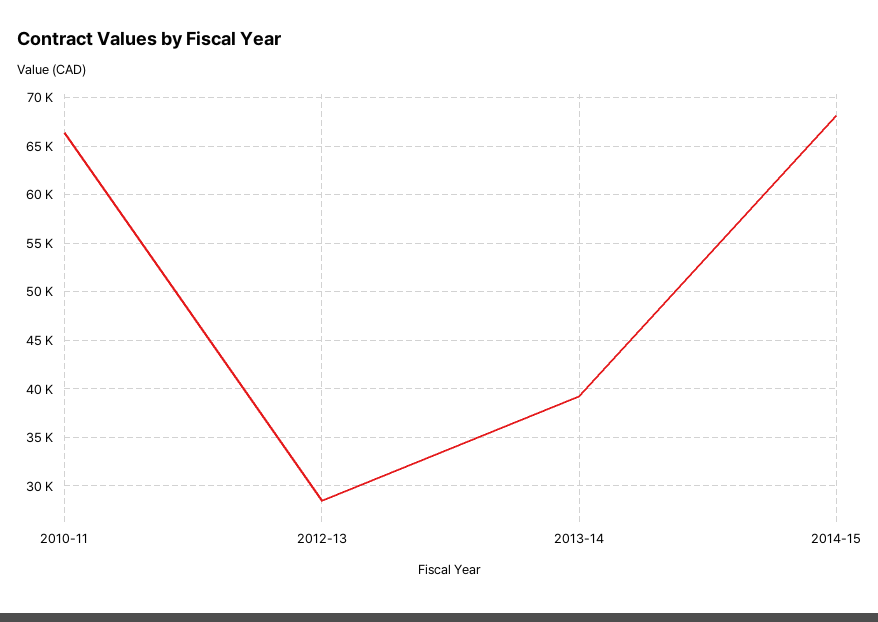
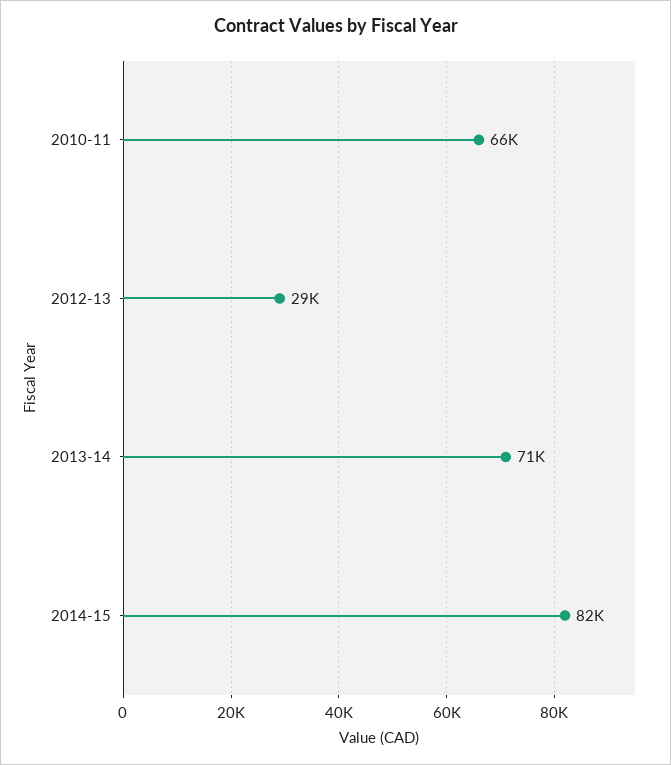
  {
    "2010-11": 66000,
    "2012-13": 29000,
-   "2013-14": 39000,
+   "2013-14": 71000,
-   "2014-15": 68000
+   "2014-15": 82000
  }

